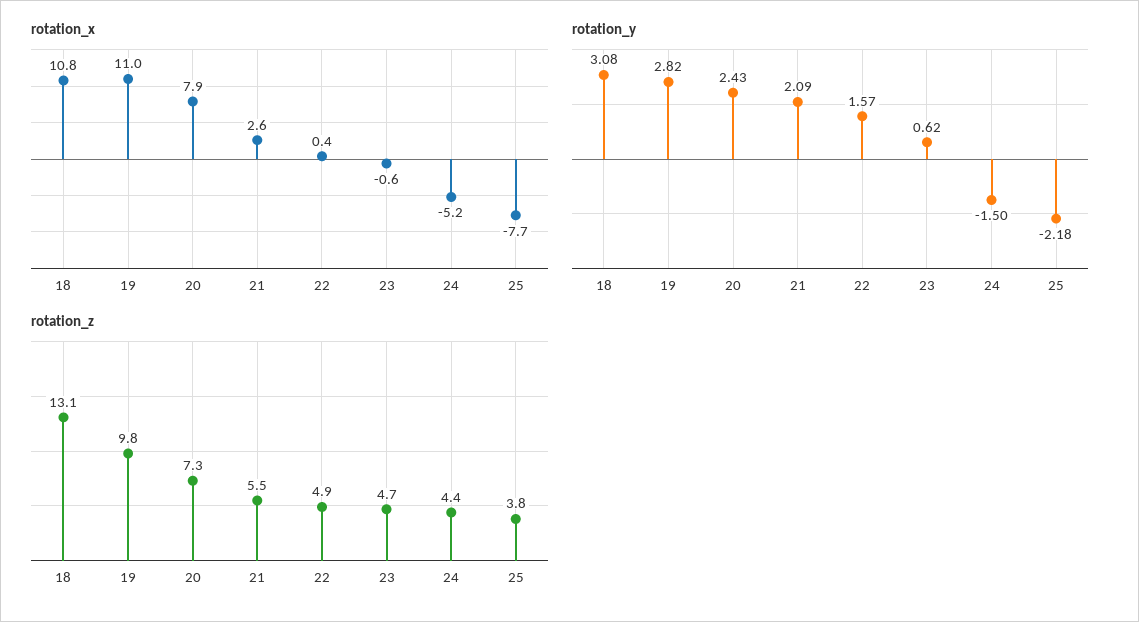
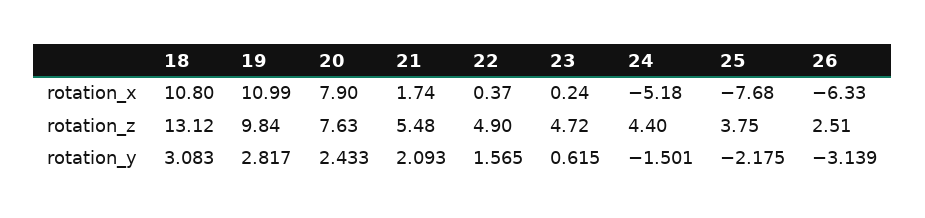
  {
    "rotation_x": {
      "18": 10.8,
      "19": 10.99,
      "20": 7.9,
-     "21": 2.6,
+     "21": 1.74,
      "22": 0.37,
-     "23": -0.6,
+     "23": 0.24,
      "24": -5.18,
-     "25": -7.68
+     "25": -7.68,
+     "26": -6.33
    },
    "rotation_y": {
      "18": 3.083,
      "19": 2.817,
      "20": 2.433,
      "21": 2.093,
      "22": 1.565,
      "23": 0.615,
      "24": -1.501,
-     "25": -2.175
+     "25": -2.175,
+     "26": -3.139
    },
    "rotation_z": {
      "18": 13.12,
      "19": 9.84,
-     "20": 7.3,
+     "20": 7.63,
      "21": 5.48,
      "22": 4.9,
      "23": 4.72,
      "24": 4.4,
-     "25": 3.75
+     "25": 3.75,
+     "26": 2.51
    }
  }

